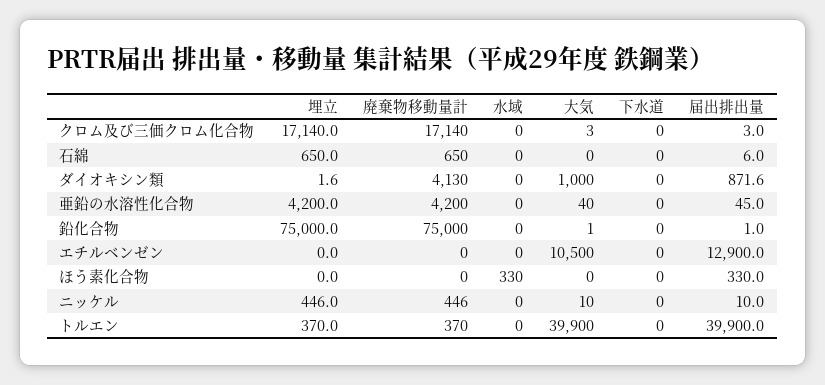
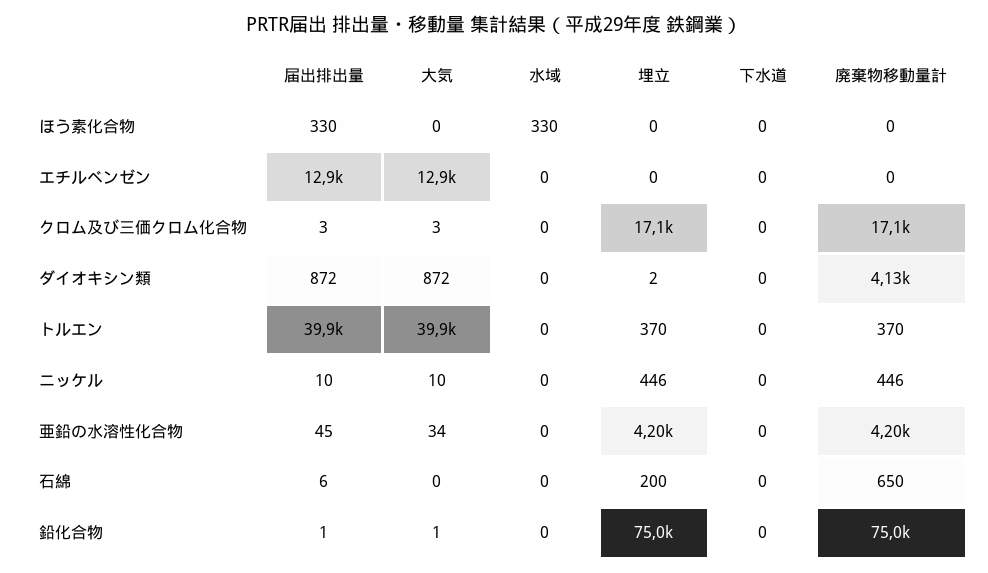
  {
    "埋立": {
      "クロム及び三価クロム化合物": 17140,
-     "石綿": 650,
+     "石綿": 200,
      "ダイオキシン類": 1.6,
      "亜鉛の水溶性化合物": 4200,
      "鉛化合物": 75000,
      "エチルベンゼン": 0,
      "ほう素化合物": 0,
      "ニッケル": 446,
      "トルエン": 370
    },
    "廃棄物移動量計": {
      "クロム及び三価クロム化合物": 17140,
      "石綿": 650,
      "ダイオキシン類": 4130,
      "亜鉛の水溶性化合物": 4200,
      "鉛化合物": 75000,
      "エチルベンゼン": 0,
      "ほう素化合物": 0,
      "ニッケル": 446,
      "トルエン": 370
    },
    "水域": {
      "クロム及び三価クロム化合物": 0,
      "石綿": 0,
      "ダイオキシン類": 0,
      "亜鉛の水溶性化合物": 0,
      "鉛化合物": 0,
      "エチルベンゼン": 0,
      "ほう素化合物": 330,
      "ニッケル": 0,
      "トルエン": 0
    },
    "大気": {
      "クロム及び三価クロム化合物": 3,
      "石綿": 0,
-     "ダイオキシン類": 1000,
+     "ダイオキシン類": 872,
-     "亜鉛の水溶性化合物": 40,
+     "亜鉛の水溶性化合物": 34,
      "鉛化合物": 1,
-     "エチルベンゼン": 10500,
+     "エチルベンゼン": 12900,
      "ほう素化合物": 0,
      "ニッケル": 10,
      "トルエン": 39900
    },
    "下水道": {
      "クロム及び三価クロム化合物": 0,
      "石綿": 0,
      "ダイオキシン類": 0,
      "亜鉛の水溶性化合物": 0,
      "鉛化合物": 0,
      "エチルベンゼン": 0,
      "ほう素化合物": 0,
      "ニッケル": 0,
      "トルエン": 0
    },
    "届出排出量": {
      "クロム及び三価クロム化合物": 3,
      "石綿": 6,
      "ダイオキシン類": 871.6,
      "亜鉛の水溶性化合物": 45,
      "鉛化合物": 1,
      "エチルベンゼン": 12900,
      "ほう素化合物": 330,
      "ニッケル": 10,
      "トルエン": 39900
    }
  }

